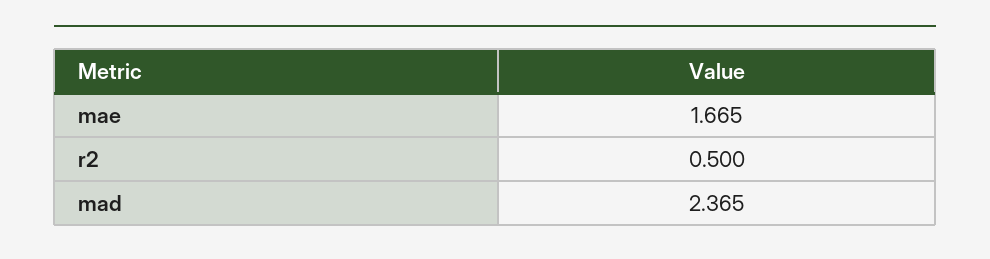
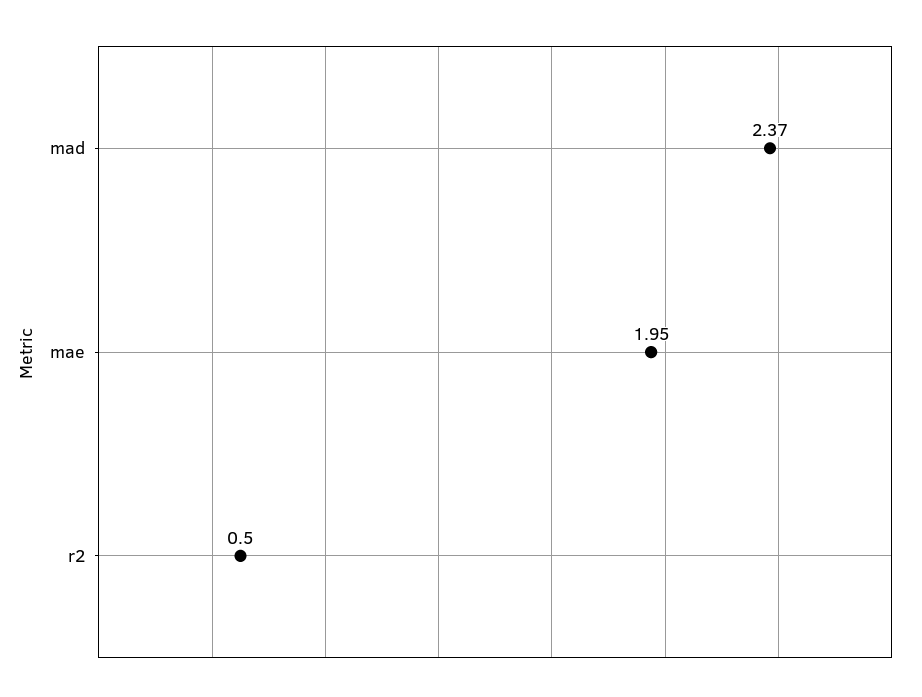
  {
-   "mae": 1.665,
+   "mae": 1.95,
    "r2": 0.5,
    "mad": 2.365
  }

